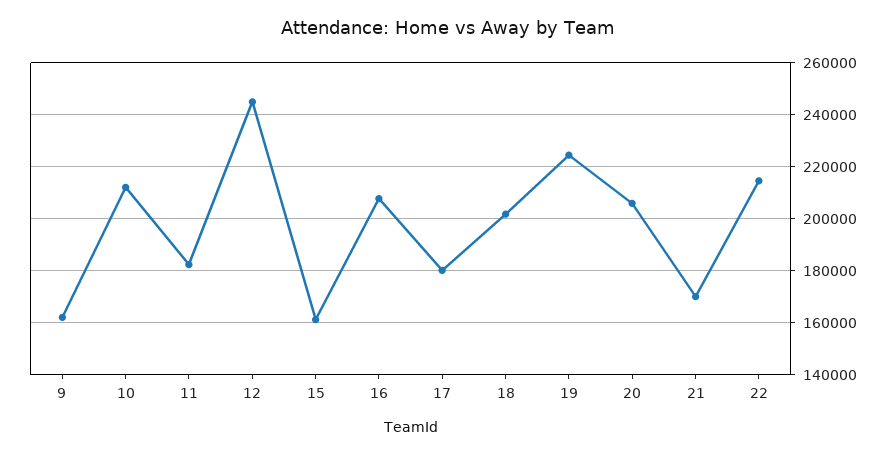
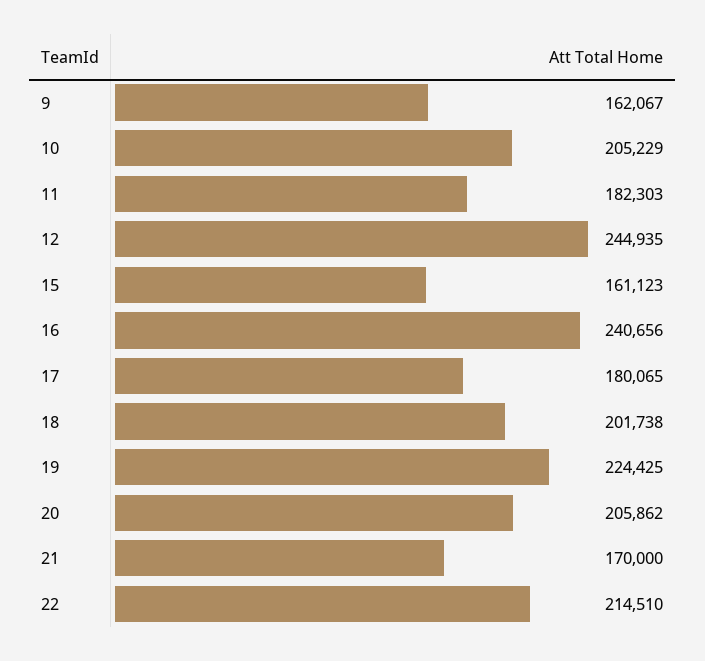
  {
    "9": 162067,
-   "10": 212500,
+   "10": 205229,
    "11": 182303,
    "12": 244935,
    "15": 161123,
-   "16": 207500,
+   "16": 240656,
    "17": 180065,
    "18": 201738,
    "19": 224425,
    "20": 205862,
    "21": 170000,
    "22": 214510
  }

